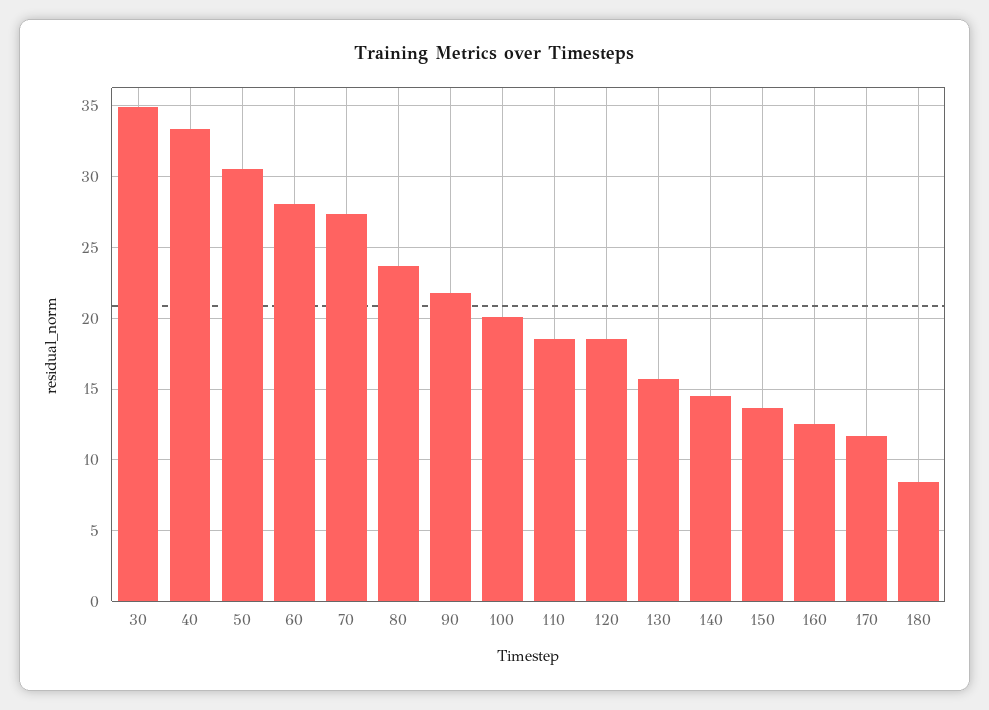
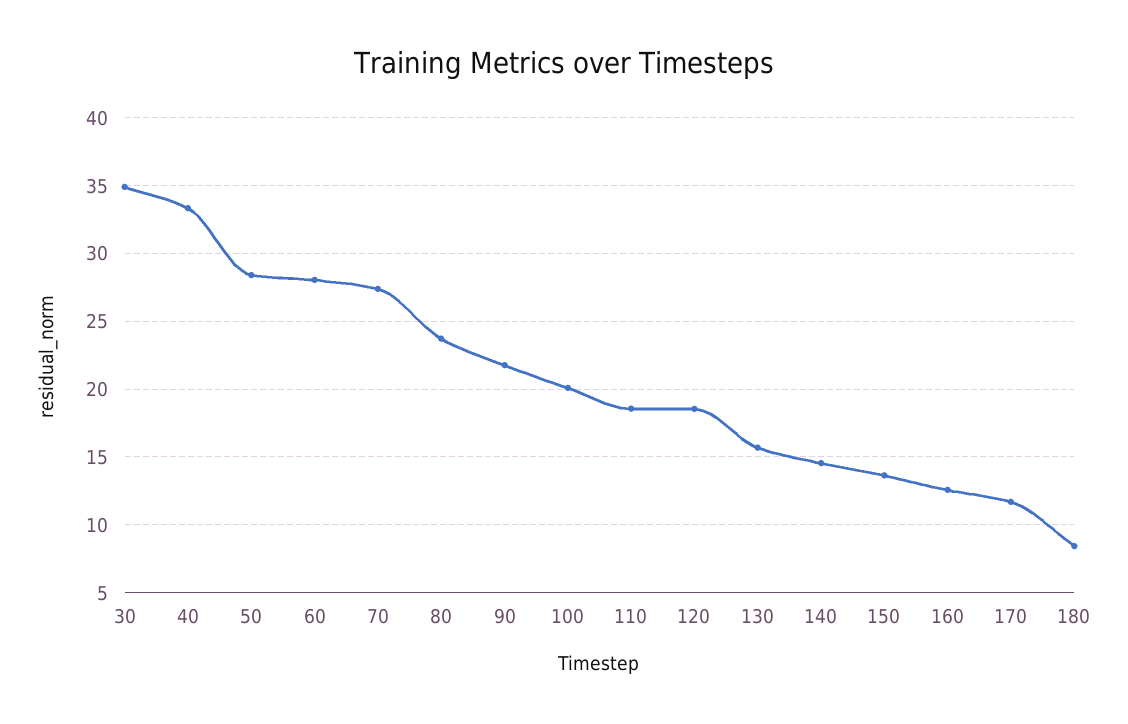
  {
    "30": 35,
    "40": 33.5,
-   "50": 30.5,
+   "50": 28.5,
    "60": 28,
    "70": 27.5,
    "80": 23.5,
    "90": 22,
    "100": 20,
    "110": 18.5,
    "120": 18.5,
    "130": 15.5,
    "140": 14.5,
    "150": 13.5,
    "160": 12.5,
    "170": 11.5,
    "180": 8.5
  }

